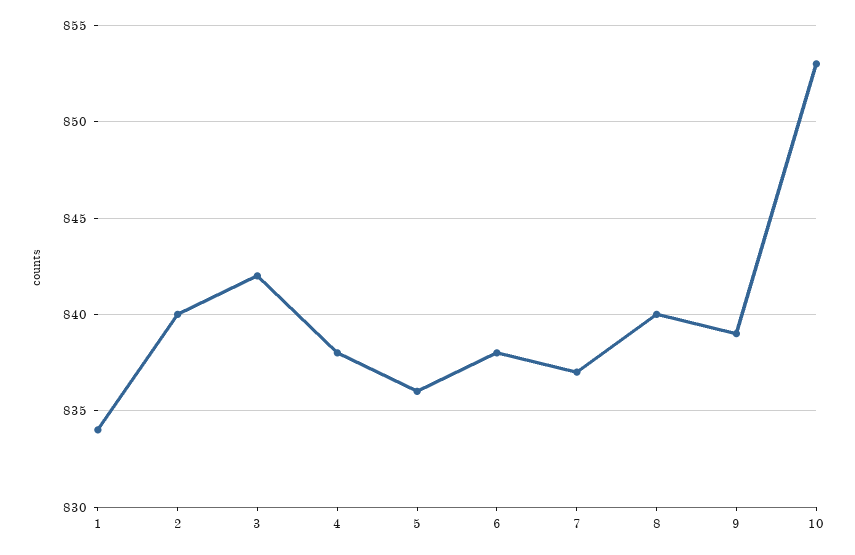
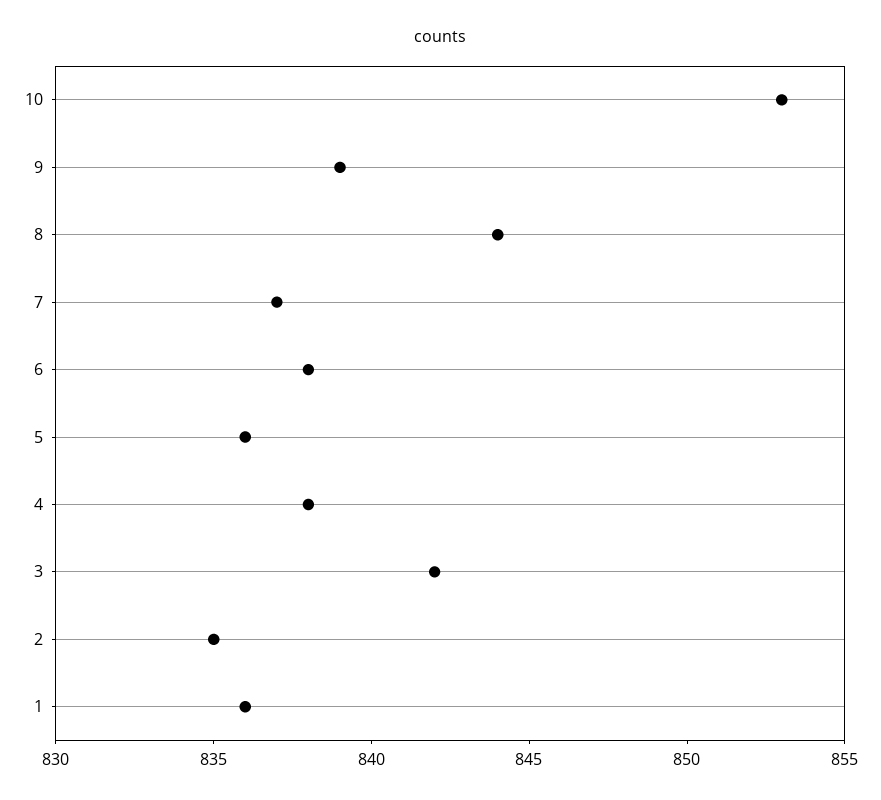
  {
-   "1": 834,
+   "1": 836,
-   "2": 840,
+   "2": 835,
    "3": 842,
    "4": 838,
    "5": 836,
    "6": 838,
    "7": 837,
-   "8": 840,
+   "8": 844,
    "9": 839,
    "10": 853
  }

